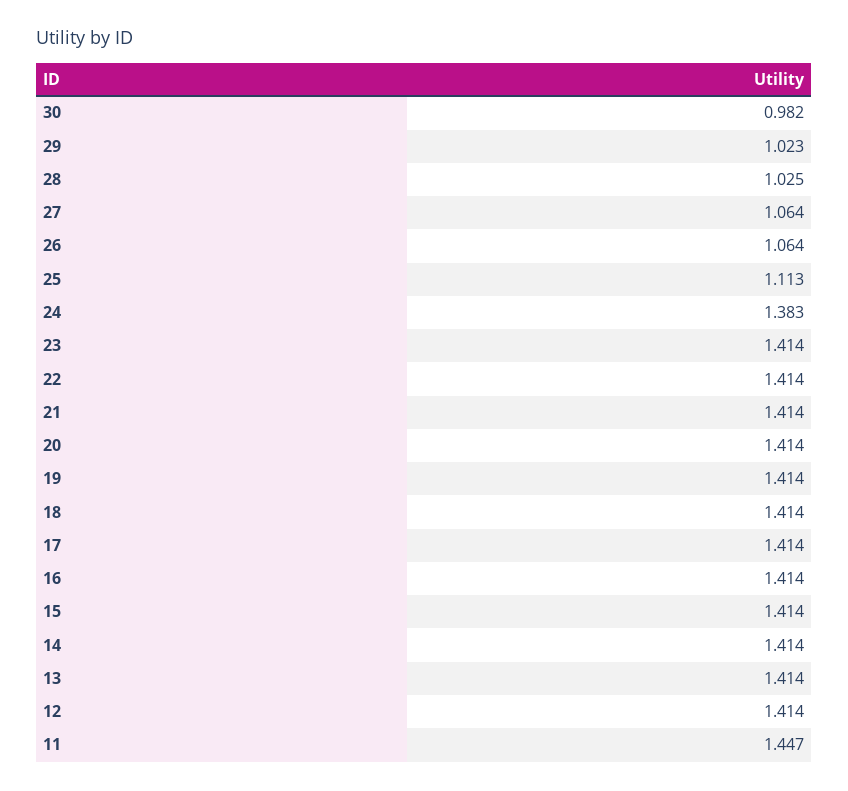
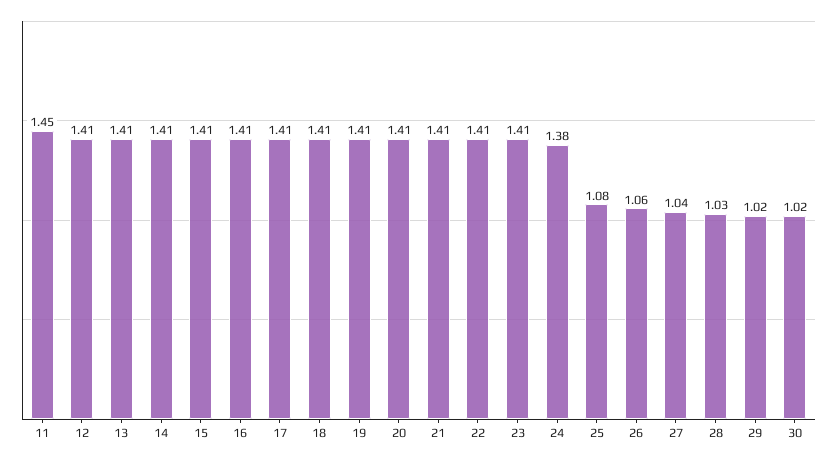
  {
-   "30": 0.982,
+   "30": 1.02,
    "29": 1.023,
    "28": 1.025,
-   "27": 1.064,
+   "27": 1.04,
    "26": 1.064,
-   "25": 1.113,
+   "25": 1.08,
    "24": 1.383,
    "23": 1.414,
    "22": 1.414,
    "21": 1.414,
    "20": 1.414,
    "19": 1.414,
    "18": 1.414,
    "17": 1.414,
    "16": 1.414,
    "15": 1.414,
    "14": 1.414,
    "13": 1.414,
    "12": 1.414,
    "11": 1.447
  }

